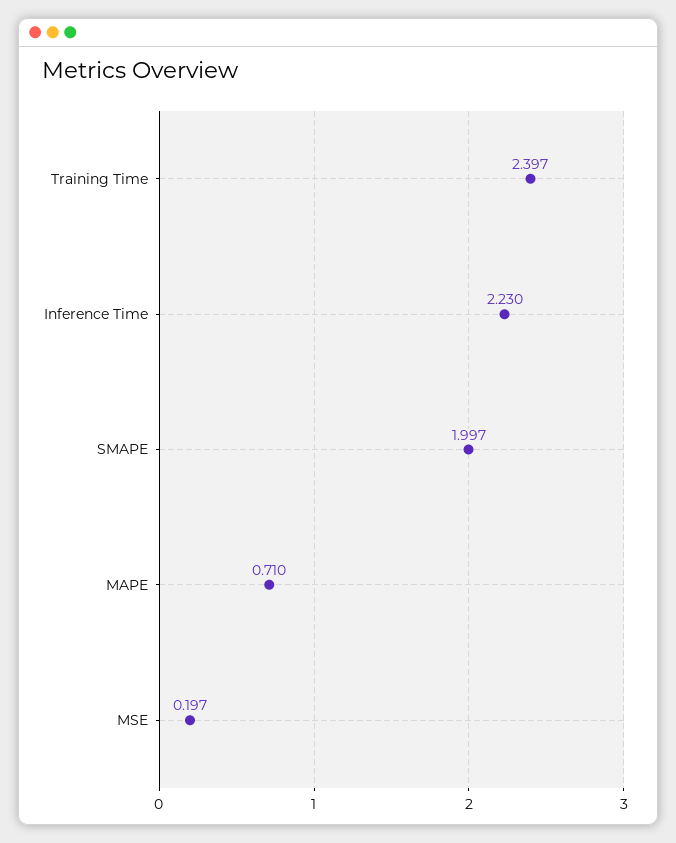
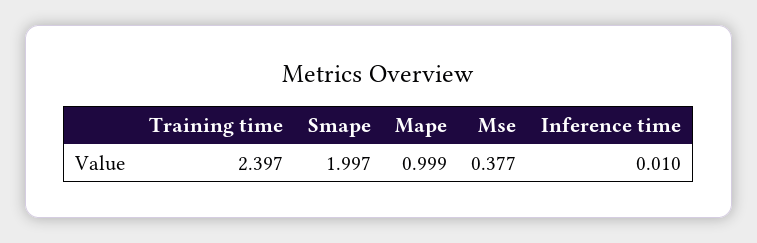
  {
    "Training Time": 2.397,
-   "Inference Time": 2.23,
+   "Inference Time": 0.01,
    "SMAPE": 1.997,
-   "MAPE": 0.71,
+   "MAPE": 0.999,
-   "MSE": 0.197
+   "MSE": 0.377
  }

